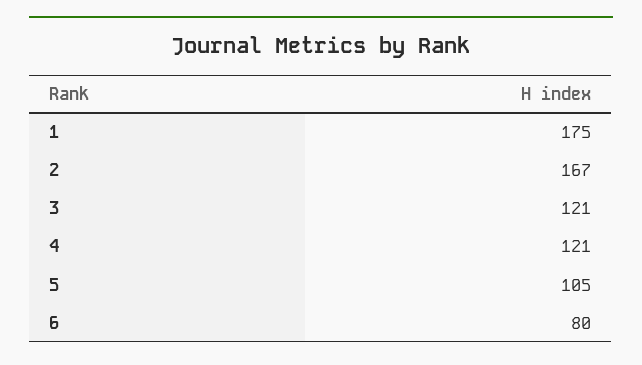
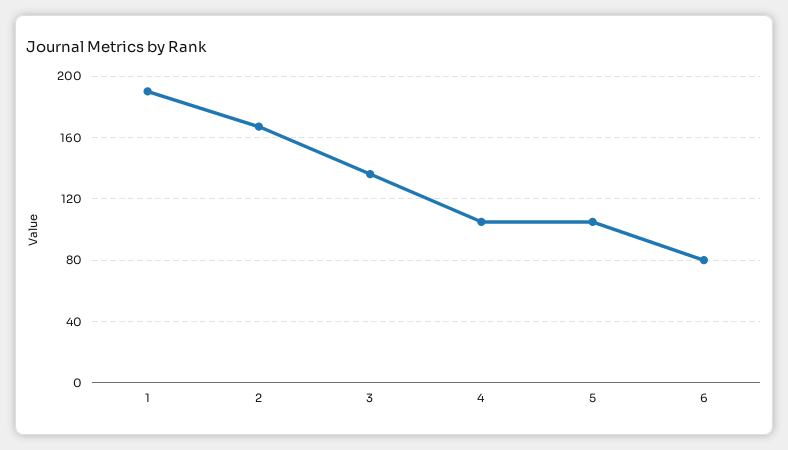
  {
-   "1": 175,
+   "1": 190,
    "2": 167,
-   "3": 121,
+   "3": 135,
-   "4": 121,
+   "4": 105,
    "5": 105,
    "6": 80
  }

